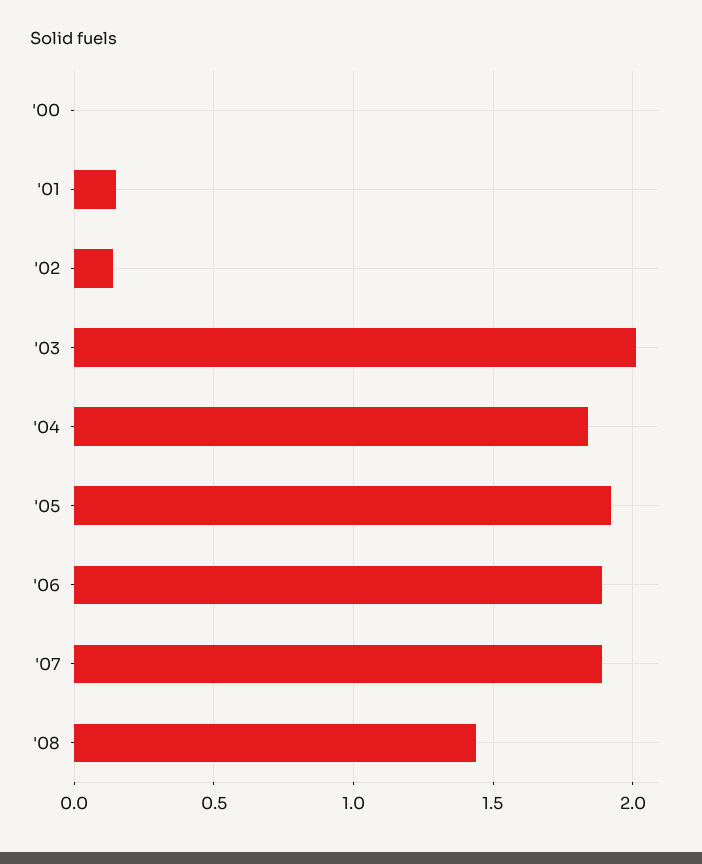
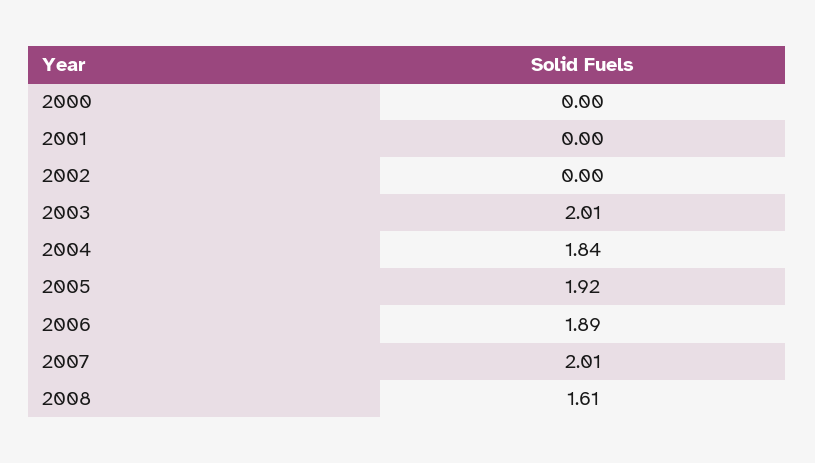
  {
    "'00": 0,
-   "'01": 0.15,
+   "'01": 0,
-   "'02": 0.15,
+   "'02": 0,
    "'03": 2.01,
    "'04": 1.84,
    "'05": 1.92,
    "'06": 1.89,
-   "'07": 1.9,
+   "'07": 2.01,
-   "'08": 1.45
+   "'08": 1.61
  }

